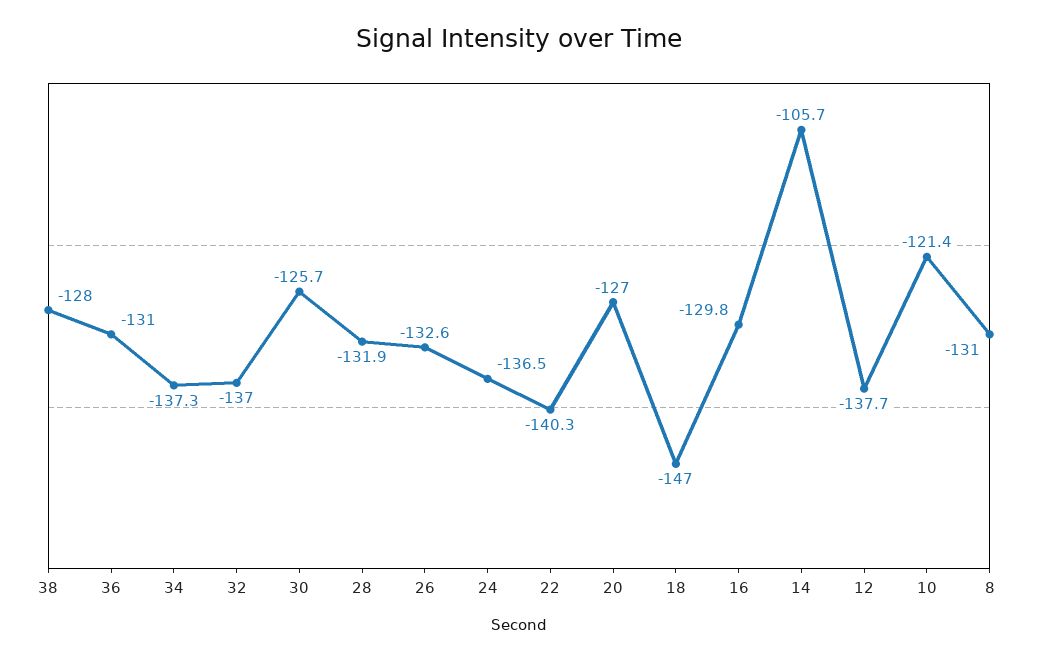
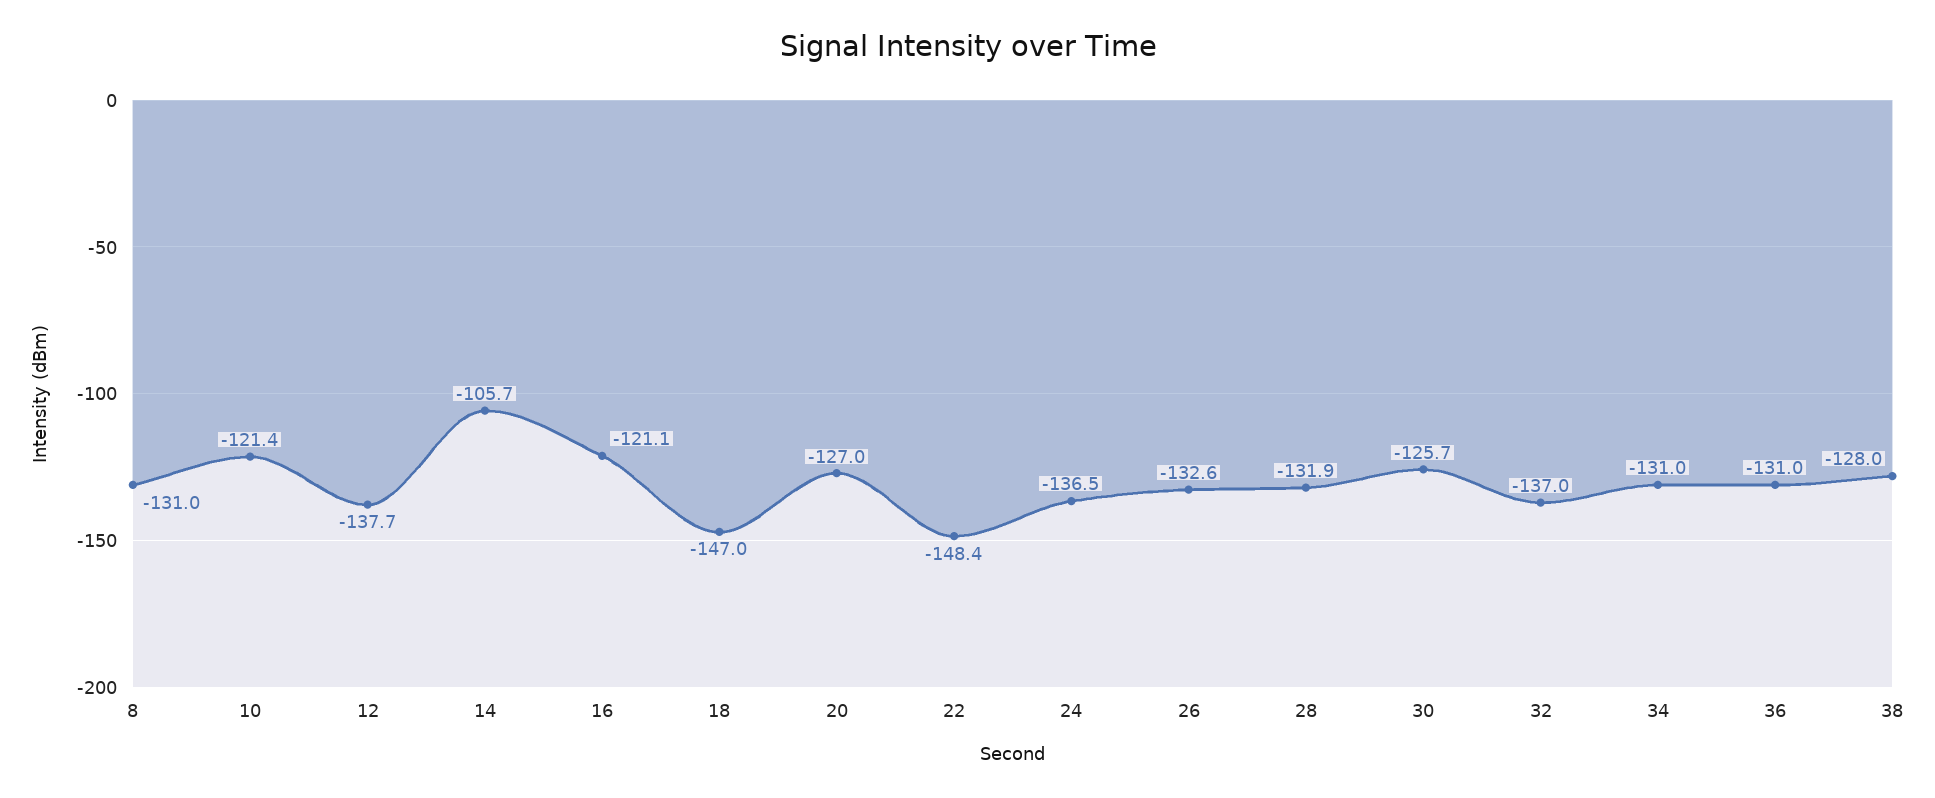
  {
    "38": -128,
    "36": -131,
-   "34": -137.3,
+   "34": -131,
    "32": -137,
    "30": -125.7,
    "28": -131.9,
    "26": -132.6,
    "24": -136.5,
-   "22": -140.3,
+   "22": -148.4,
    "20": -127,
    "18": -147,
-   "16": -129.8,
+   "16": -121.1,
    "14": -105.7,
    "12": -137.7,
    "10": -121.4,
    "8": -131
  }

